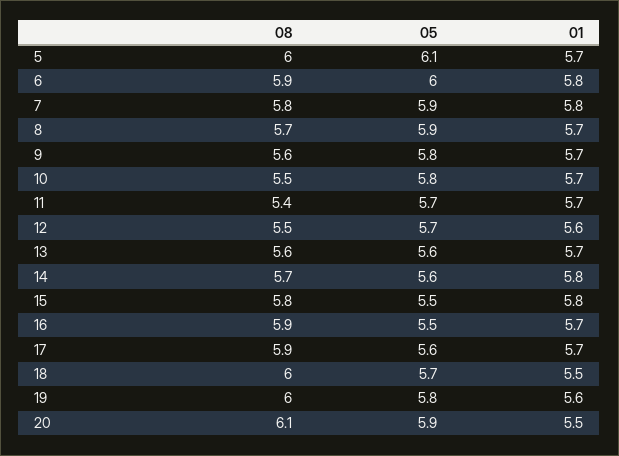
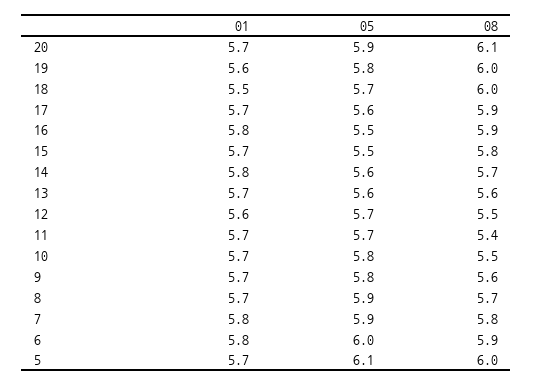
  {
    "08": {
      "5": 6,
      "6": 5.9,
      "7": 5.8,
      "8": 5.7,
      "9": 5.6,
      "10": 5.5,
      "11": 5.4,
      "12": 5.5,
      "13": 5.6,
      "14": 5.7,
      "15": 5.8,
      "16": 5.9,
      "17": 5.9,
      "18": 6,
      "19": 6,
      "20": 6.1
    },
    "05": {
      "5": 6.1,
      "6": 6,
      "7": 5.9,
      "8": 5.9,
      "9": 5.8,
      "10": 5.8,
      "11": 5.7,
      "12": 5.7,
      "13": 5.6,
      "14": 5.6,
      "15": 5.5,
      "16": 5.5,
      "17": 5.6,
      "18": 5.7,
      "19": 5.8,
      "20": 5.9
    },
    "01": {
      "5": 5.7,
      "6": 5.8,
      "7": 5.8,
      "8": 5.7,
      "9": 5.7,
      "10": 5.7,
      "11": 5.7,
      "12": 5.6,
      "13": 5.7,
      "14": 5.8,
-     "15": 5.8,
+     "15": 5.7,
-     "16": 5.7,
+     "16": 5.8,
      "17": 5.7,
      "18": 5.5,
      "19": 5.6,
-     "20": 5.5
+     "20": 5.7
    }
  }

